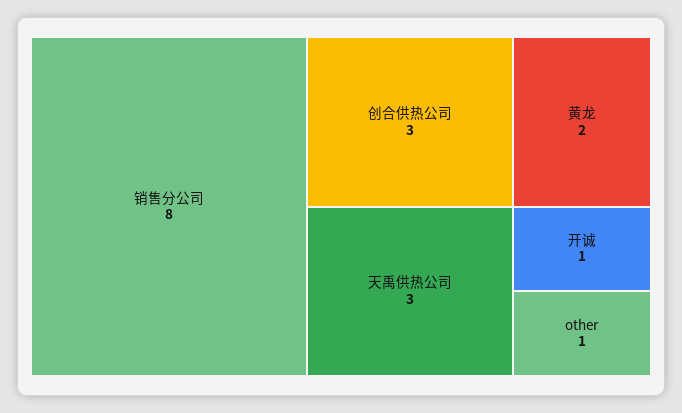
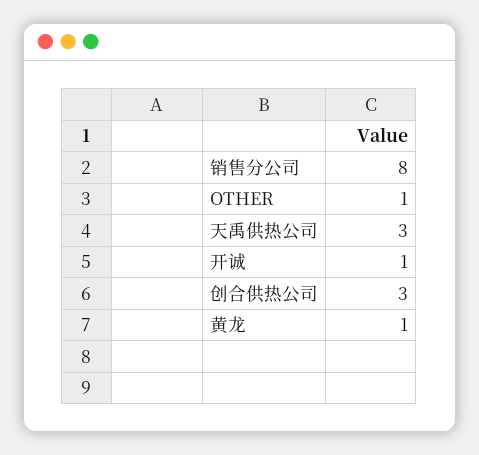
  {
    "销售分公司": 8,
    "创合供热公司": 3,
    "天禹供热公司": 3,
-   "黄龙": 2,
+   "黄龙": 1,
    "开诚": 1,
    "other": 1
  }

